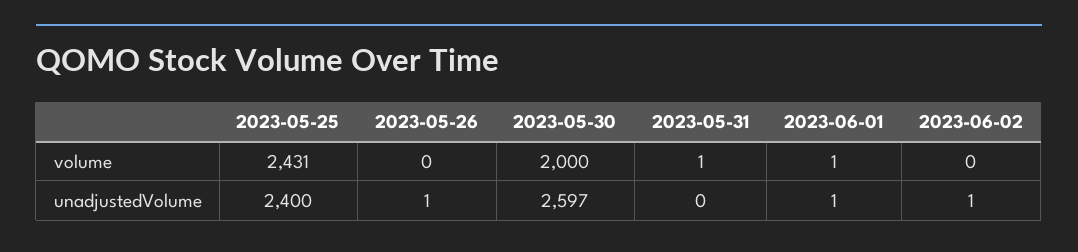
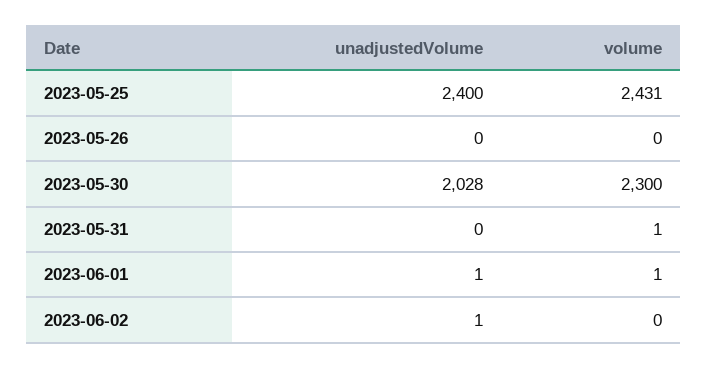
  {
    "2023-05-25": {
      "volume": 2431,
      "unadjustedVolume": 2400
    },
    "2023-05-26": {
      "volume": 0,
-     "unadjustedVolume": 1
+     "unadjustedVolume": 0
    },
    "2023-05-30": {
-     "volume": 2000,
+     "volume": 2300,
-     "unadjustedVolume": 2597
+     "unadjustedVolume": 2028
    },
    "2023-05-31": {
      "volume": 1,
      "unadjustedVolume": 0
    },
    "2023-06-01": {
      "volume": 1,
      "unadjustedVolume": 1
    },
    "2023-06-02": {
      "volume": 0,
      "unadjustedVolume": 1
    }
  }

